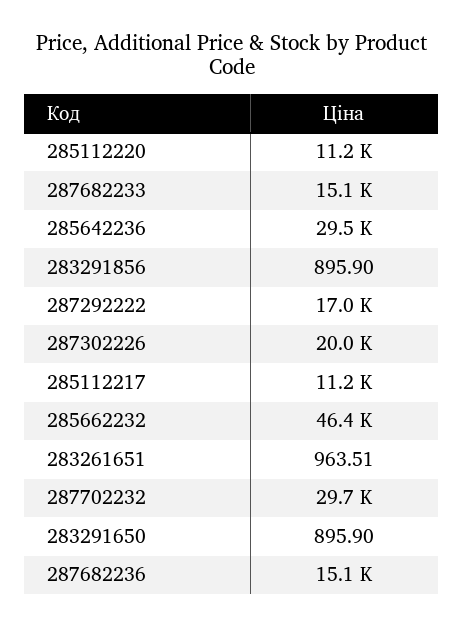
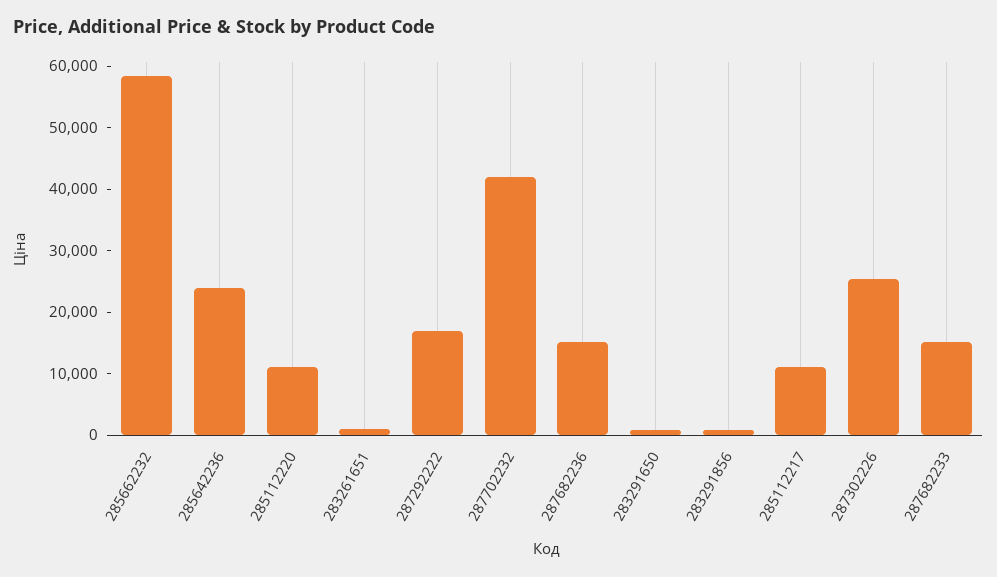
  {
    "285112220": 11200,
    "287682233": 15100,
-   "285642236": 29500,
+   "285642236": 24000,
    "283291856": 895.9,
    "287292222": 17000,
-   "287302226": 20000,
+   "287302226": 26000,
    "285112217": 11200,
-   "285662232": 46400,
+   "285662232": 58000,
    "283261651": 963.51,
-   "287702232": 29700,
+   "287702232": 42000,
    "283291650": 895.9,
    "287682236": 15100
  }

